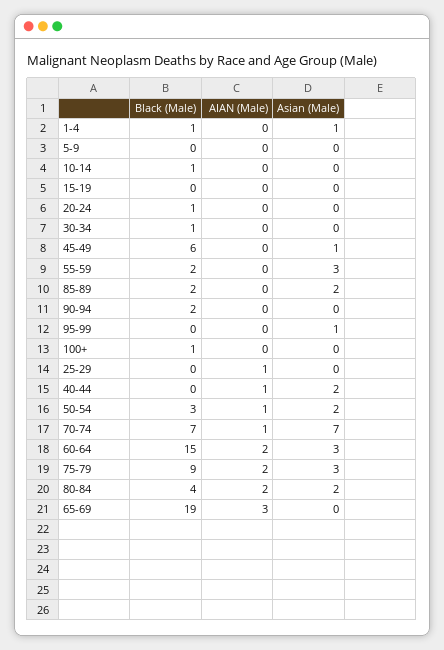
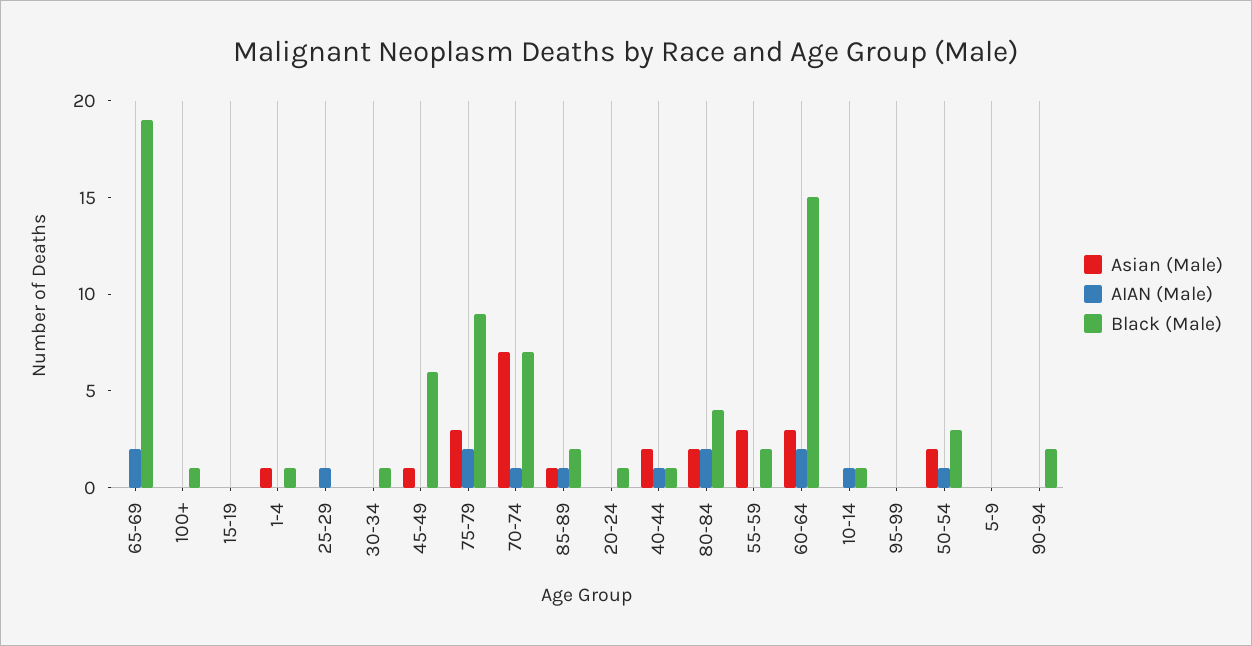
  {
    "Black (Male)": {
      "1-4": 1,
      "5-9": 0,
      "10-14": 1,
      "15-19": 0,
      "20-24": 1,
      "30-34": 1,
      "45-49": 6,
      "55-59": 2,
      "85-89": 2,
      "90-94": 2,
      "95-99": 0,
      "100+": 1,
      "25-29": 0,
-     "40-44": 0,
+     "40-44": 1,
      "50-54": 3,
      "70-74": 7,
      "60-64": 15,
      "75-79": 9,
      "80-84": 4,
      "65-69": 19
    },
    "AIAN (Male)": {
      "1-4": 0,
      "5-9": 0,
-     "10-14": 0,
+     "10-14": 1,
      "15-19": 0,
      "20-24": 0,
      "30-34": 0,
      "45-49": 0,
      "55-59": 0,
-     "85-89": 0,
+     "85-89": 1,
      "90-94": 0,
      "95-99": 0,
      "100+": 0,
      "25-29": 1,
      "40-44": 1,
      "50-54": 1,
      "70-74": 1,
      "60-64": 2,
      "75-79": 2,
      "80-84": 2,
-     "65-69": 3
+     "65-69": 2
    },
    "Asian (Male)": {
      "1-4": 1,
      "5-9": 0,
      "10-14": 0,
      "15-19": 0,
      "20-24": 0,
      "30-34": 0,
      "45-49": 1,
      "55-59": 3,
-     "85-89": 2,
+     "85-89": 1,
      "90-94": 0,
-     "95-99": 1,
+     "95-99": 0,
      "100+": 0,
      "25-29": 0,
      "40-44": 2,
      "50-54": 2,
      "70-74": 7,
      "60-64": 3,
      "75-79": 3,
      "80-84": 2,
      "65-69": 0
    }
  }

